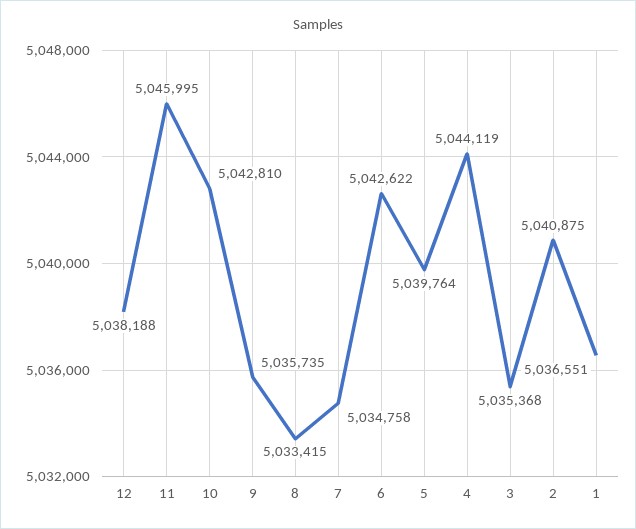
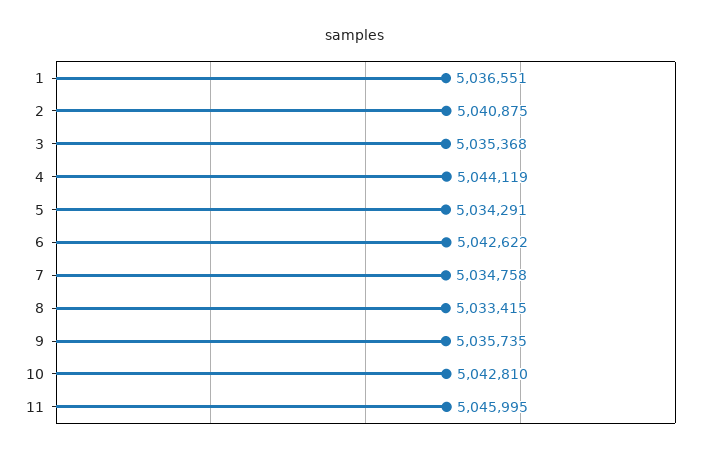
  {
-   "12": 5038188,
    "11": 5045995,
    "10": 5042810,
    "9": 5035735,
    "8": 5033415,
    "7": 5034758,
    "6": 5042622,
-   "5": 5039764,
+   "5": 5034291,
    "4": 5044119,
    "3": 5035368,
    "2": 5040875,
    "1": 5036551
  }

